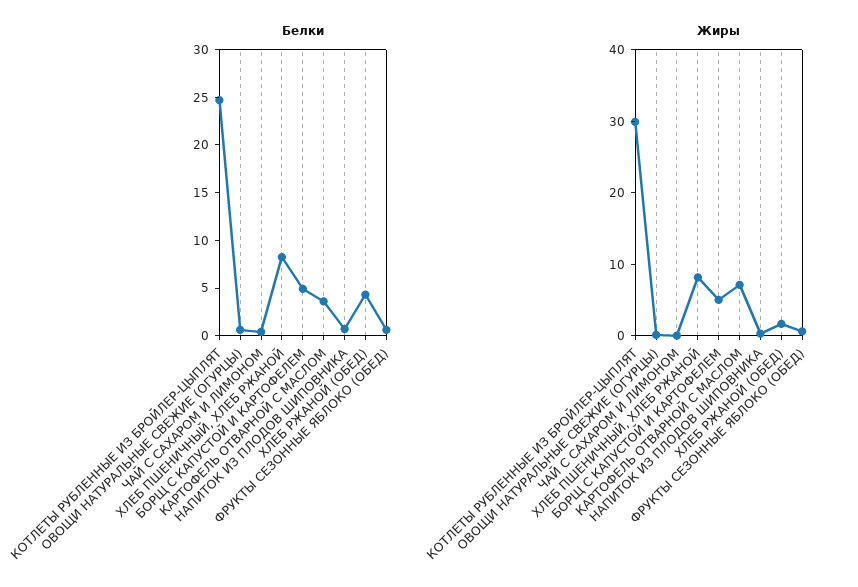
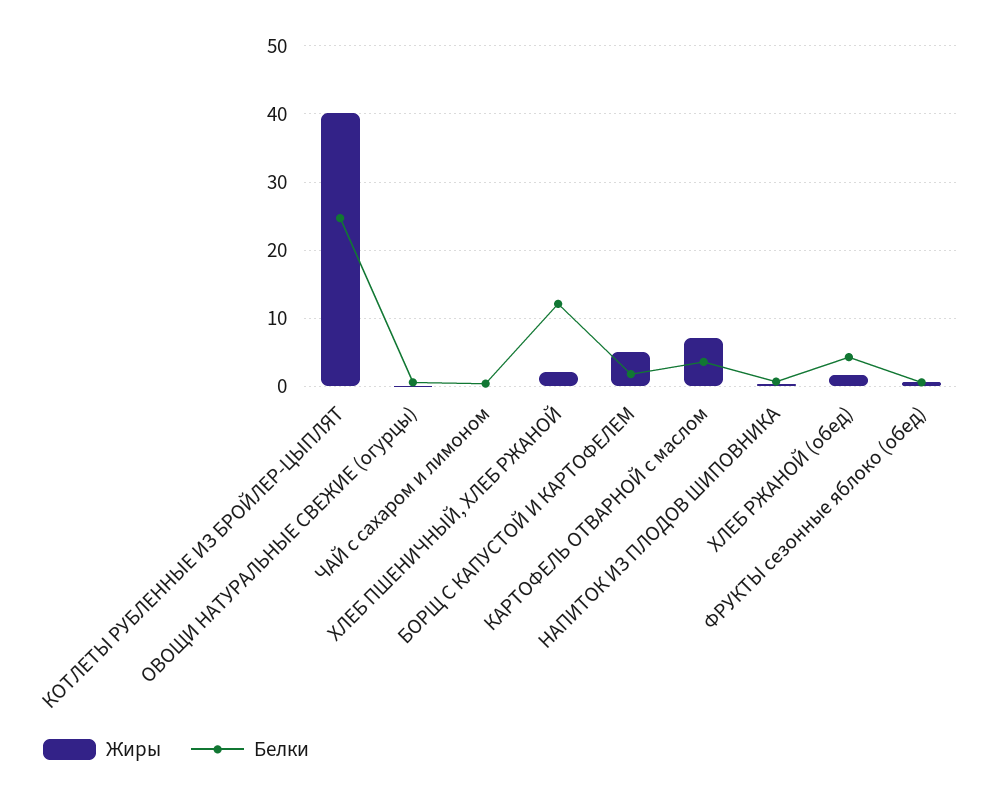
  {
    "Белки": {
      "КОТЛЕТЫ РУБЛЕННЫЕ ИЗ БРОЙЛЕР-ЦЫПЛЯТ": 25,
      "ОВОЩИ НАТУРАЛЬНЫЕ СВЕЖИЕ (ОГУРЦЫ)": 1,
      "ЧАЙ С САХАРОМ И ЛИМОНОМ": 0,
-     "ХЛЕБ ПШЕНИЧНЫЙ, ХЛЕБ РЖАНОЙ": 8,
+     "ХЛЕБ ПШЕНИЧНЫЙ, ХЛЕБ РЖАНОЙ": 12,
-     "БОРЩ С КАПУСТОЙ И КАРТОФЕЛЕМ": 5,
+     "БОРЩ С КАПУСТОЙ И КАРТОФЕЛЕМ": 2,
      "КАРТОФЕЛЬ ОТВАРНОЙ С МАСЛОМ": 4,
      "НАПИТОК ИЗ ПЛОДОВ ШИПОВНИКА": 1,
      "ХЛЕБ РЖАНОЙ (ОБЕД)": 4,
      "ФРУКТЫ СЕЗОННЫЕ ЯБЛОКО (ОБЕД)": 1
    },
    "Жиры": {
-     "КОТЛЕТЫ РУБЛЕННЫЕ ИЗ БРОЙЛЕР-ЦЫПЛЯТ": 30,
+     "КОТЛЕТЫ РУБЛЕННЫЕ ИЗ БРОЙЛЕР-ЦЫПЛЯТ": 40,
      "ОВОЩИ НАТУРАЛЬНЫЕ СВЕЖИЕ (ОГУРЦЫ)": 0,
      "ЧАЙ С САХАРОМ И ЛИМОНОМ": 0,
-     "ХЛЕБ ПШЕНИЧНЫЙ, ХЛЕБ РЖАНОЙ": 8,
+     "ХЛЕБ ПШЕНИЧНЫЙ, ХЛЕБ РЖАНОЙ": 2,
      "БОРЩ С КАПУСТОЙ И КАРТОФЕЛЕМ": 5,
      "КАРТОФЕЛЬ ОТВАРНОЙ С МАСЛОМ": 7,
      "НАПИТОК ИЗ ПЛОДОВ ШИПОВНИКА": 0,
      "ХЛЕБ РЖАНОЙ (ОБЕД)": 2,
      "ФРУКТЫ СЕЗОННЫЕ ЯБЛОКО (ОБЕД)": 1
    }
  }

